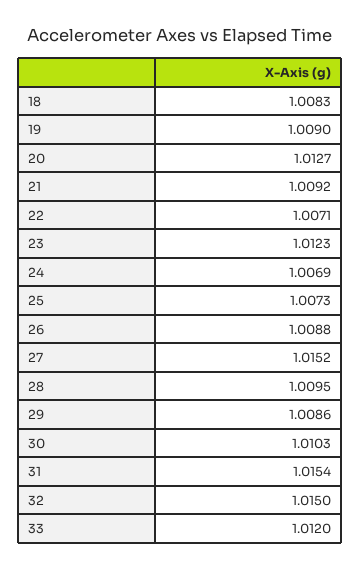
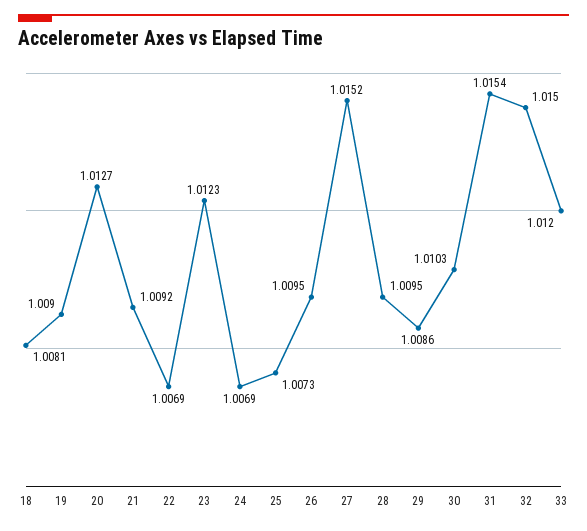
  {
-   "18": 1.0083,
+   "18": 1.0081,
    "19": 1.009,
    "20": 1.0127,
    "21": 1.0092,
-   "22": 1.0071,
+   "22": 1.0069,
    "23": 1.0123,
    "24": 1.0069,
    "25": 1.0073,
-   "26": 1.0088,
+   "26": 1.0095,
    "27": 1.0152,
    "28": 1.0095,
    "29": 1.0086,
    "30": 1.0103,
    "31": 1.0154,
    "32": 1.015,
    "33": 1.012
  }

